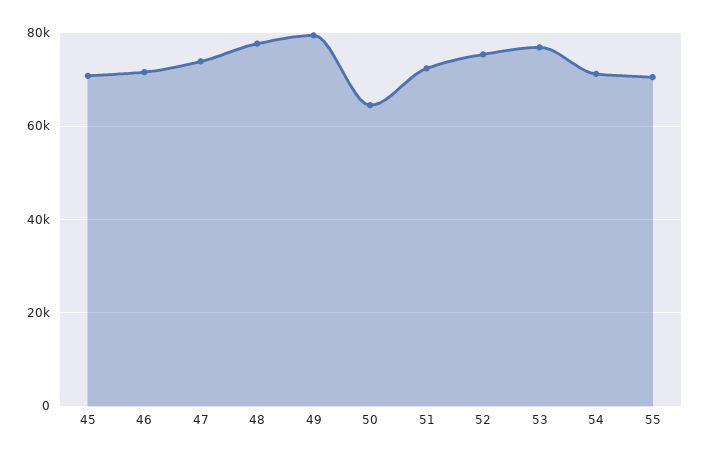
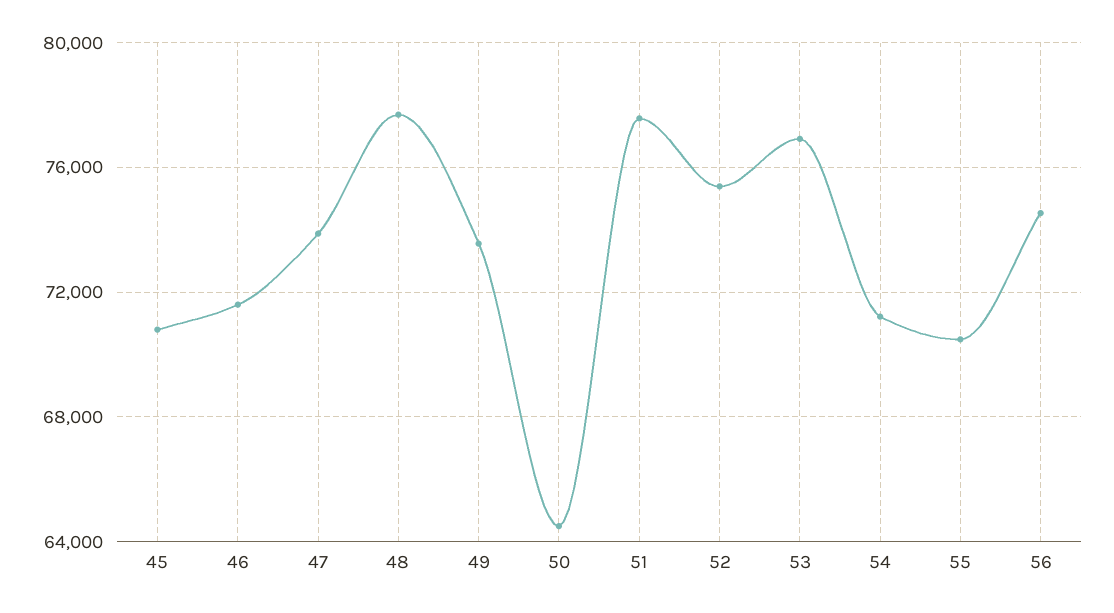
  {
    "45": 71000,
    "46": 71500,
    "47": 74000,
    "48": 77500,
-   "49": 80000,
+   "49": 73500,
    "50": 64500,
-   "51": 72000,
+   "51": 77500,
    "52": 75500,
    "53": 77000,
    "54": 71000,
-   "55": 70500
+   "55": 70500,
+   "56": 74500
  }

